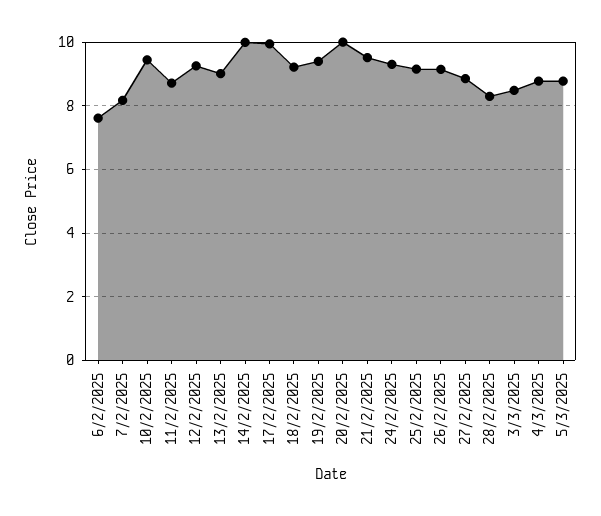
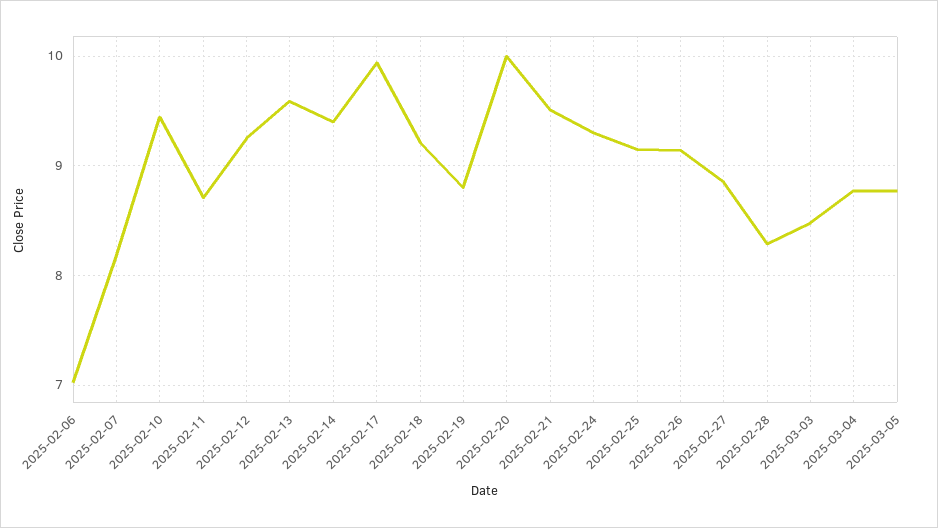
  {
-   "6/2/2025": 7.6,
+   "6/2/2025": 7,
    "7/2/2025": 8.2,
    "10/2/2025": 9.4,
    "11/2/2025": 8.7,
    "12/2/2025": 9.3,
-   "13/2/2025": 9,
+   "13/2/2025": 9.6,
-   "14/2/2025": 10,
+   "14/2/2025": 9.4,
    "17/2/2025": 9.9,
    "18/2/2025": 9.2,
-   "19/2/2025": 9.4,
+   "19/2/2025": 8.8,
    "20/2/2025": 10,
    "21/2/2025": 9.5,
    "24/2/2025": 9.3,
    "25/2/2025": 9.2,
    "26/2/2025": 9.1,
    "27/2/2025": 8.9,
    "28/2/2025": 8.3,
    "3/3/2025": 8.5,
    "4/3/2025": 8.8,
    "5/3/2025": 8.8
  }

